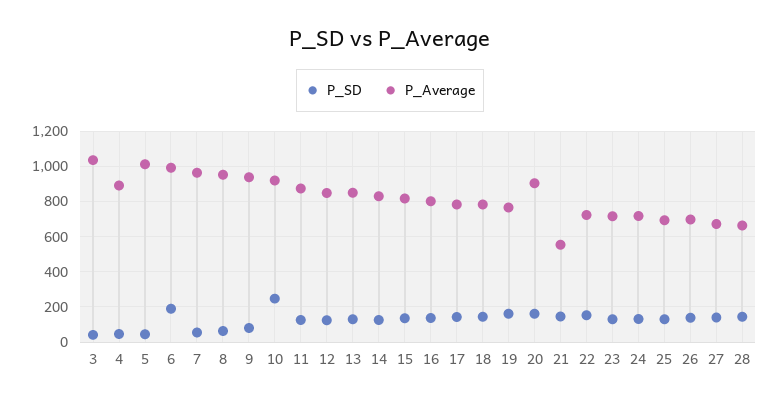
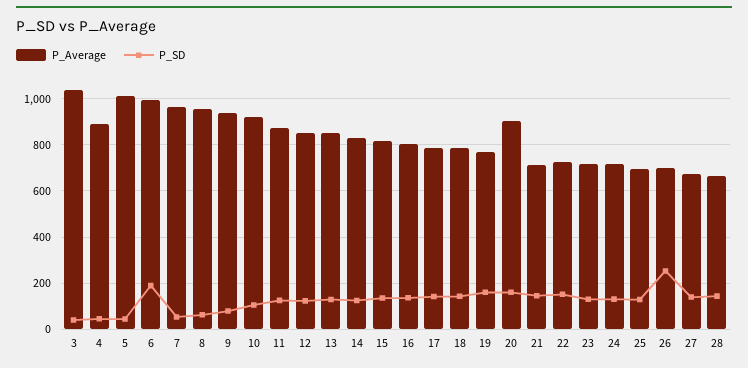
  {
    "P_SD": {
      "3": 50,
      "4": 50,
      "5": 50,
      "6": 200,
      "7": 50,
      "8": 50,
      "9": 100,
-     "10": 250,
+     "10": 100,
      "11": 150,
      "12": 100,
      "13": 150,
      "14": 150,
      "15": 150,
      "16": 150,
      "17": 150,
      "18": 150,
      "19": 150,
      "20": 150,
      "21": 150,
      "22": 150,
      "23": 150,
      "24": 150,
      "25": 150,
-     "26": 150,
+     "26": 250,
      "27": 150,
      "28": 150
    },
    "P_Average": {
      "3": 1050,
      "4": 900,
      "5": 1000,
      "6": 1000,
      "7": 950,
      "8": 950,
      "9": 950,
      "10": 900,
      "11": 850,
      "12": 850,
      "13": 850,
      "14": 850,
      "15": 800,
      "16": 800,
      "17": 800,
      "18": 800,
      "19": 750,
      "20": 900,
-     "21": 550,
+     "21": 700,
      "22": 700,
      "23": 700,
      "24": 700,
      "25": 700,
      "26": 700,
      "27": 650,
      "28": 650
    }
  }

